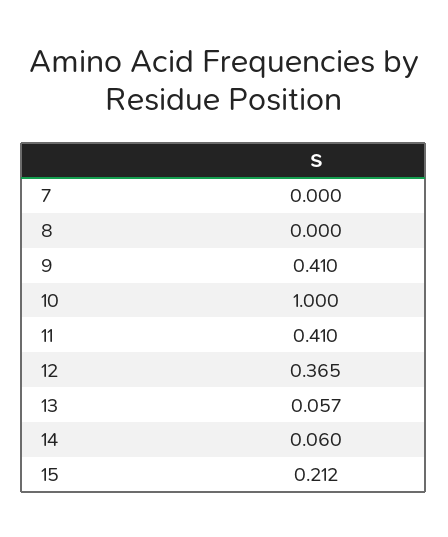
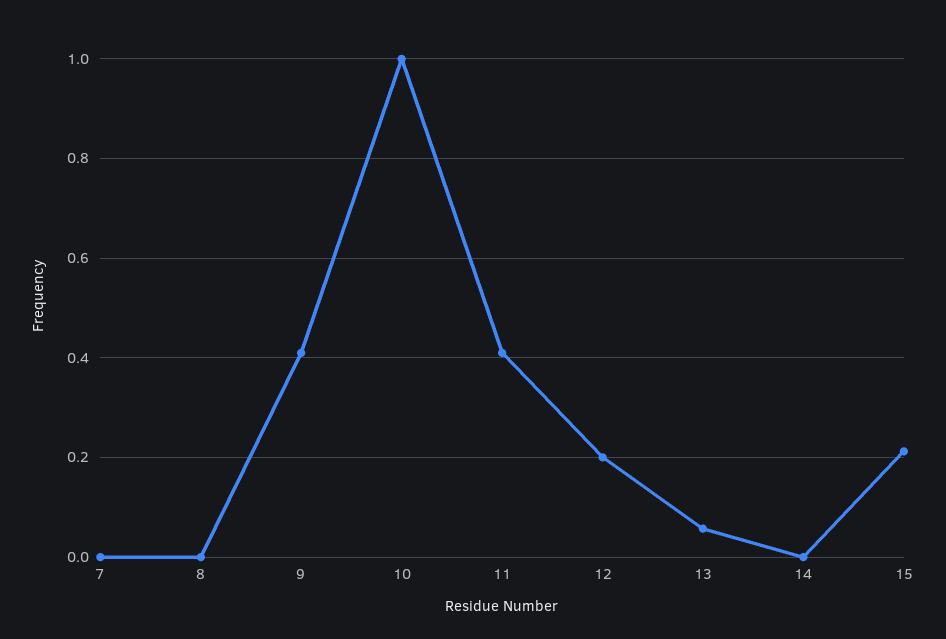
  {
    "7": 0,
    "8": 0,
    "9": 0.41,
    "10": 1,
    "11": 0.41,
-   "12": 0.365,
+   "12": 0.2,
    "13": 0.057,
-   "14": 0.06,
+   "14": 0,
    "15": 0.212
  }

